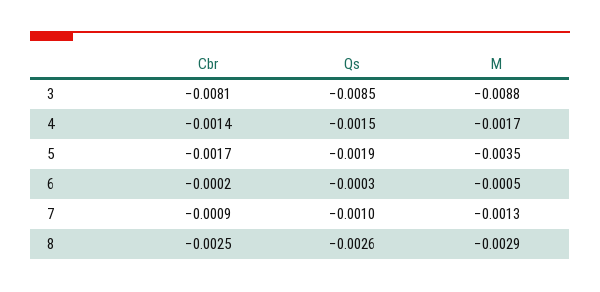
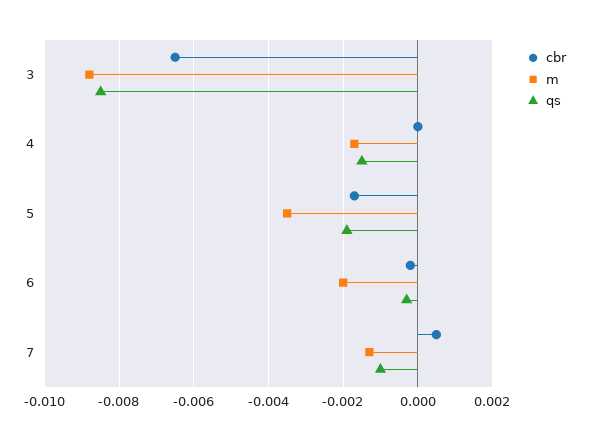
  {
    "Cbr": {
-     "3": -0.0081,
+     "3": -0.0065,
-     "4": -0.0014,
+     "4": 0,
      "5": -0.0017,
      "6": -0.0002,
-     "7": -0.0009,
+     "7": 0.0005
-     "8": -0.0025
    },
    "Qs": {
      "3": -0.0085,
      "4": -0.0015,
      "5": -0.0019,
      "6": -0.0003,
-     "7": -0.001,
+     "7": -0.001
-     "8": -0.0026
    },
    "M": {
      "3": -0.0088,
      "4": -0.0017,
      "5": -0.0035,
-     "6": -0.0005,
+     "6": -0.002,
-     "7": -0.0013,
+     "7": -0.0013
-     "8": -0.0029
    }
  }

